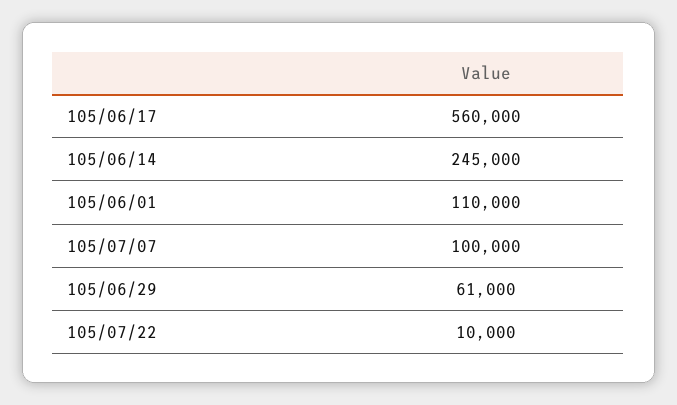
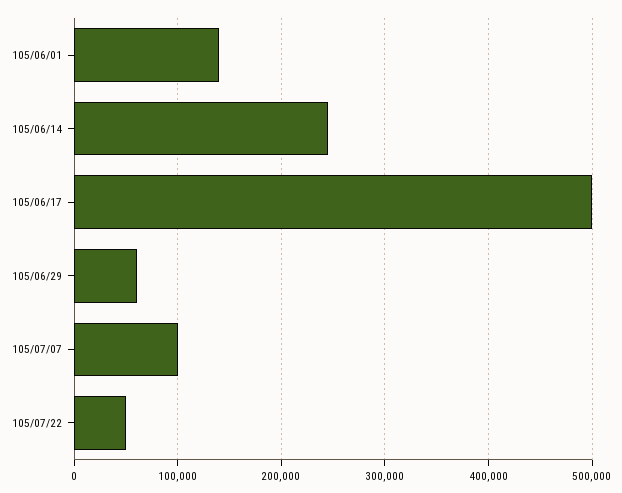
  {
-   "105/06/17": 560000,
+   "105/06/17": 500000,
    "105/06/14": 245000,
-   "105/06/01": 110000,
+   "105/06/01": 140000,
    "105/07/07": 100000,
    "105/06/29": 61000,
-   "105/07/22": 10000
+   "105/07/22": 50000
  }

